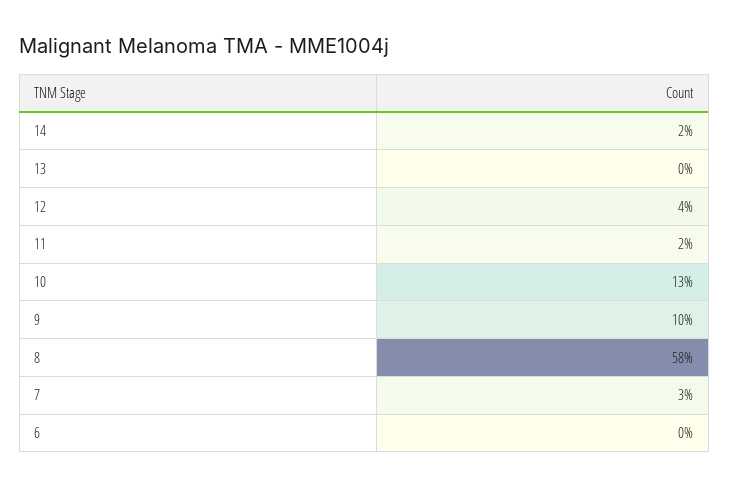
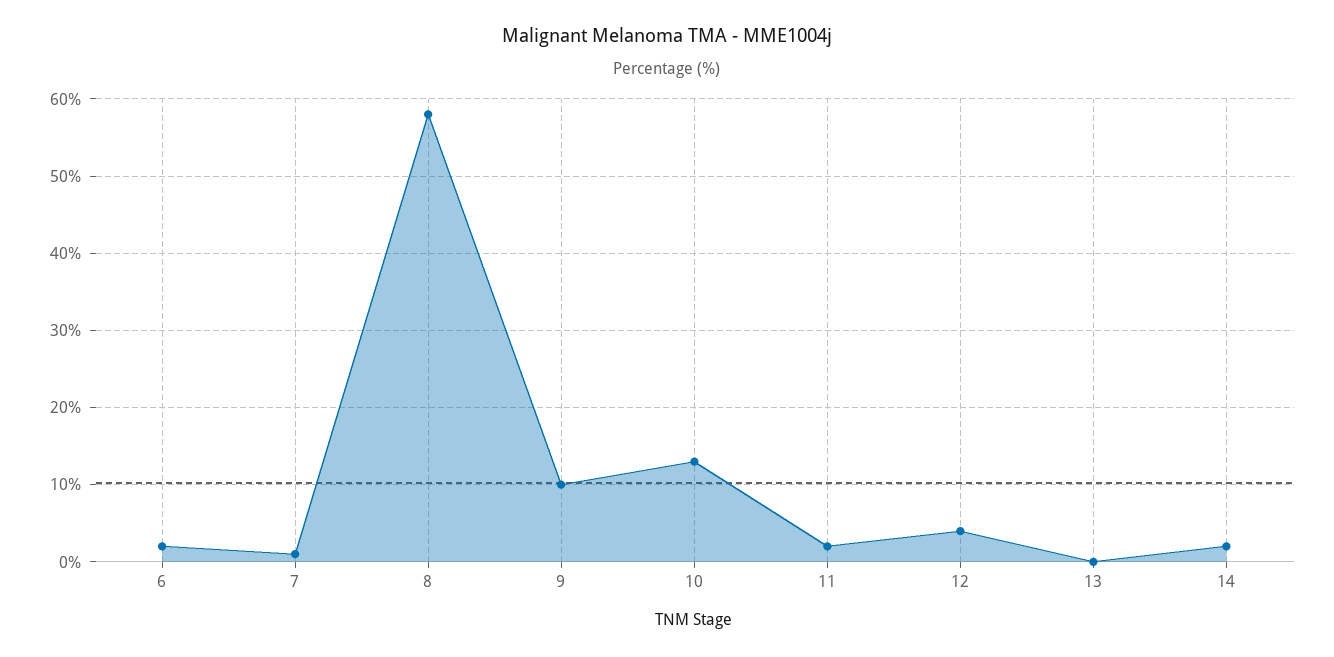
  {
    "14": 2,
    "13": 0,
    "12": 4,
    "11": 2,
    "10": 13,
    "9": 10,
    "8": 58,
-   "7": 3,
+   "7": 1,
-   "6": 0
+   "6": 2
  }

